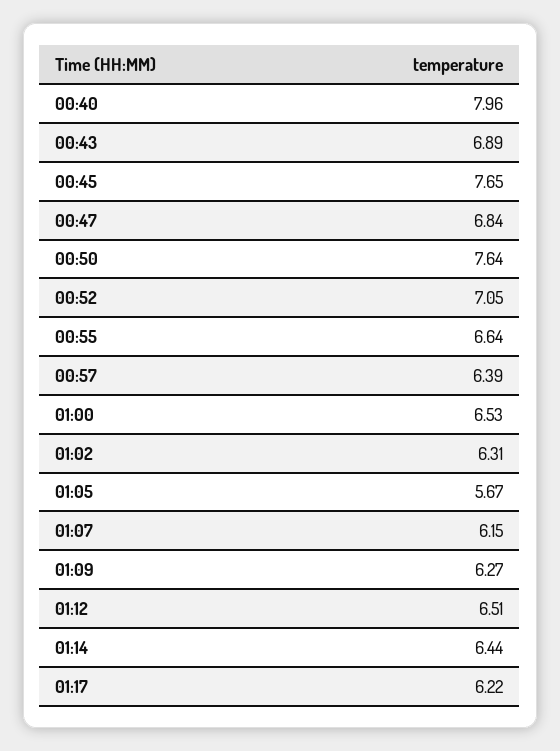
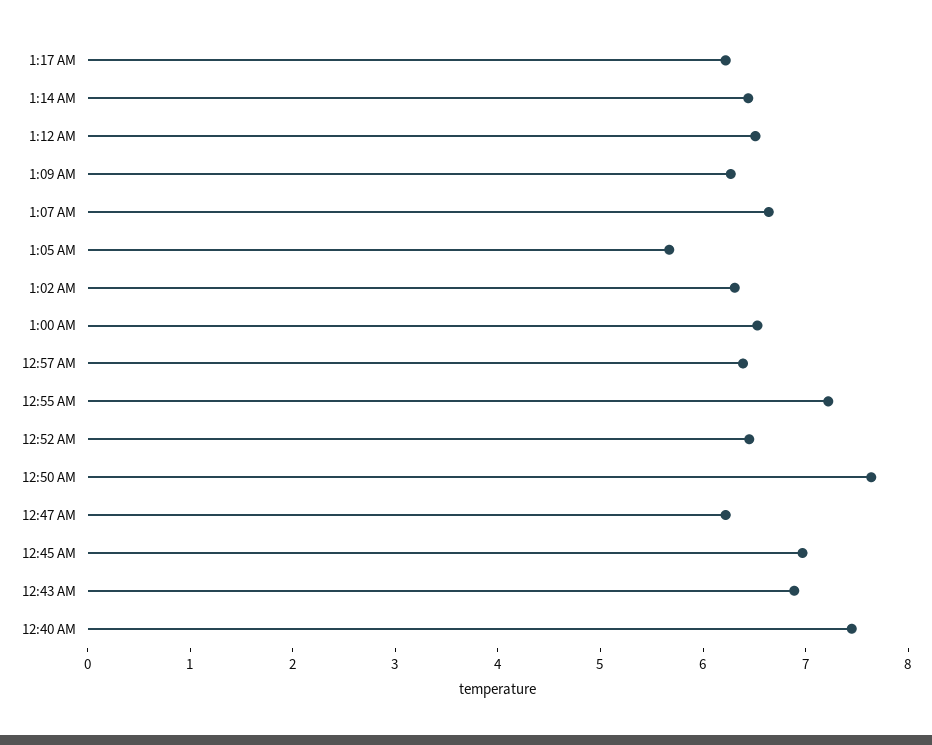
  {
-   "00:40": 7.96,
+   "00:40": 7.4,
    "00:43": 6.89,
-   "00:45": 7.65,
+   "00:45": 7,
-   "00:47": 6.84,
+   "00:47": 6.2,
    "00:50": 7.64,
-   "00:52": 7.05,
+   "00:52": 6.4,
-   "00:55": 6.64,
+   "00:55": 7.2,
    "00:57": 6.39,
    "01:00": 6.53,
    "01:02": 6.31,
    "01:05": 5.67,
-   "01:07": 6.15,
+   "01:07": 6.6,
    "01:09": 6.27,
    "01:12": 6.51,
    "01:14": 6.44,
    "01:17": 6.22
  }

